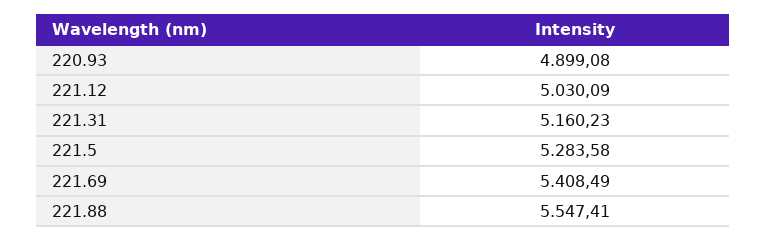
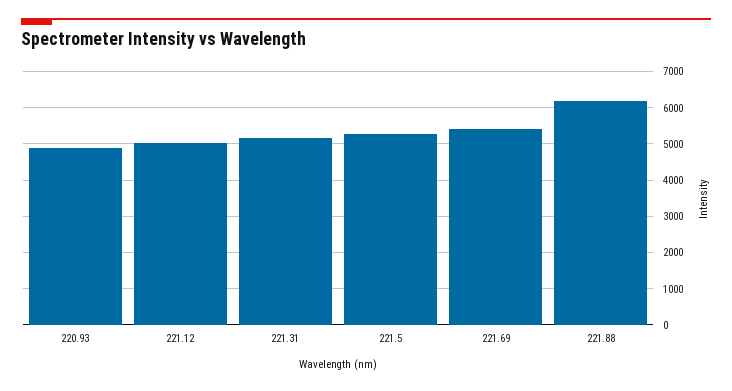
  {
    "220.93": 4899.08,
    "221.12": 5030.09,
    "221.31": 5160.23,
    "221.5": 5283.58,
    "221.69": 5408.49,
-   "221.88": 5547.41
+   "221.88": 6200
  }

